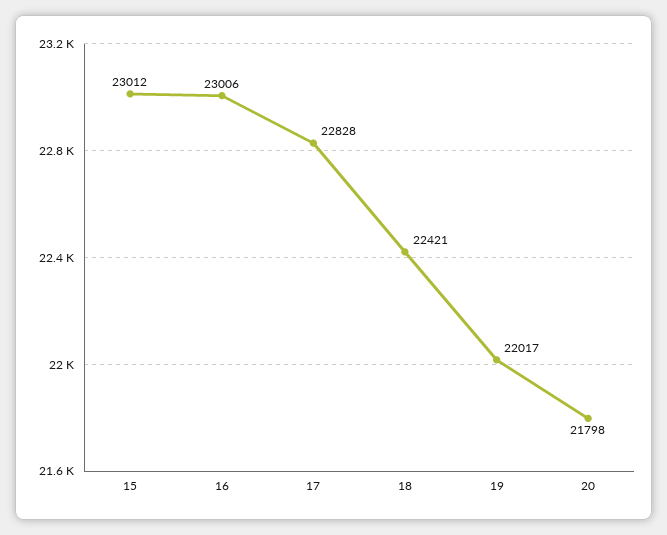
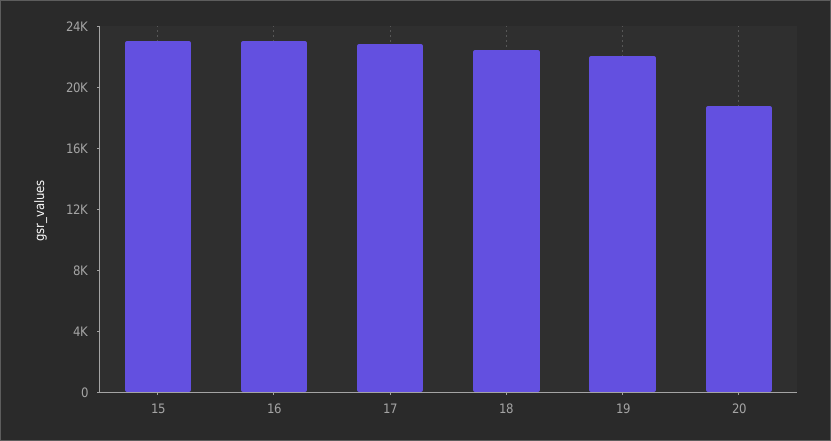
  {
    "15": 23012,
    "16": 23006,
    "17": 22828,
    "18": 22421,
    "19": 22017,
-   "20": 21798
+   "20": 19000
  }

